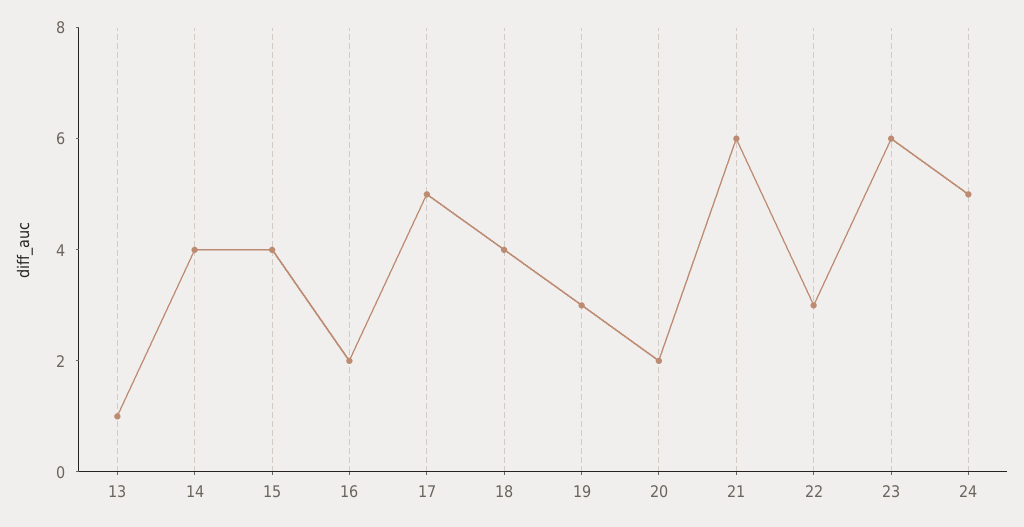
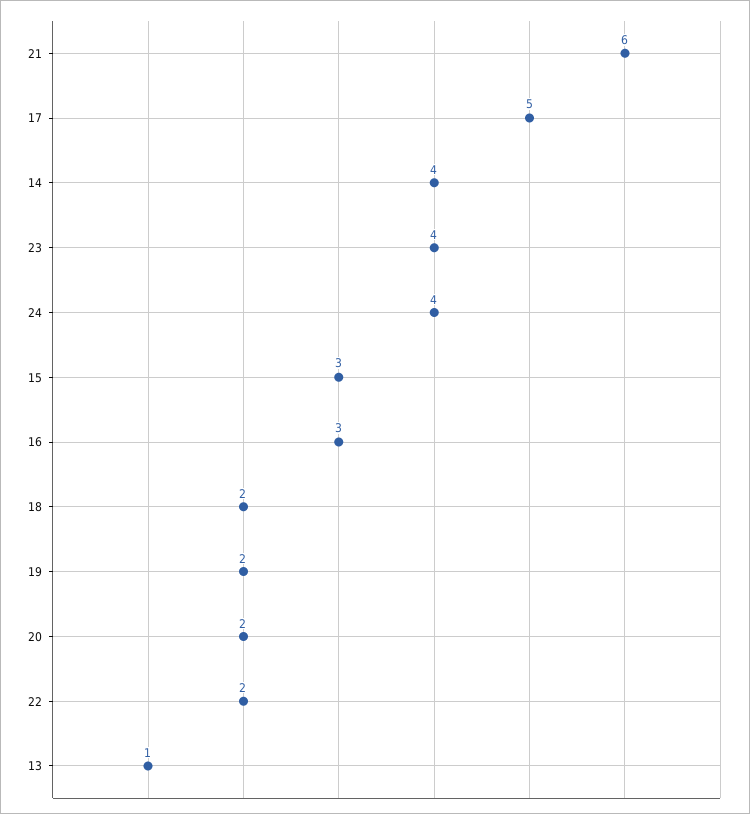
  {
    "13": 1,
    "14": 4,
-   "15": 4,
+   "15": 3,
-   "16": 2,
+   "16": 3,
    "17": 5,
-   "18": 4,
+   "18": 2,
-   "19": 3,
+   "19": 2,
    "20": 2,
    "21": 6,
-   "22": 3,
+   "22": 2,
-   "23": 6,
+   "23": 4,
-   "24": 5
+   "24": 4
  }

